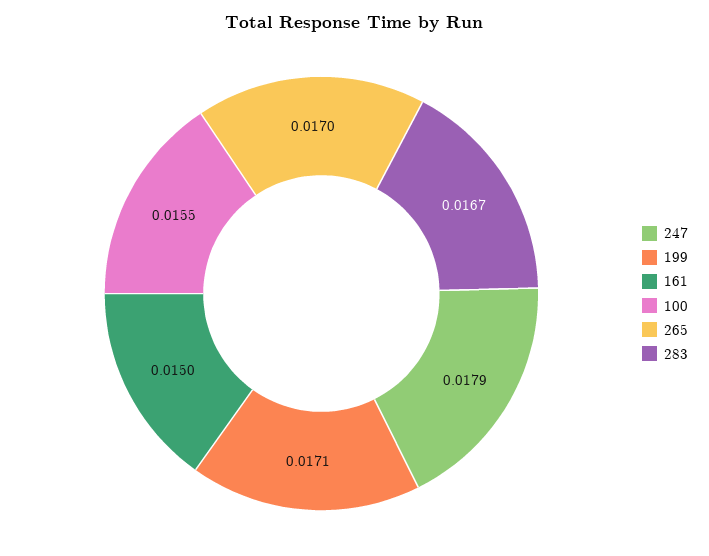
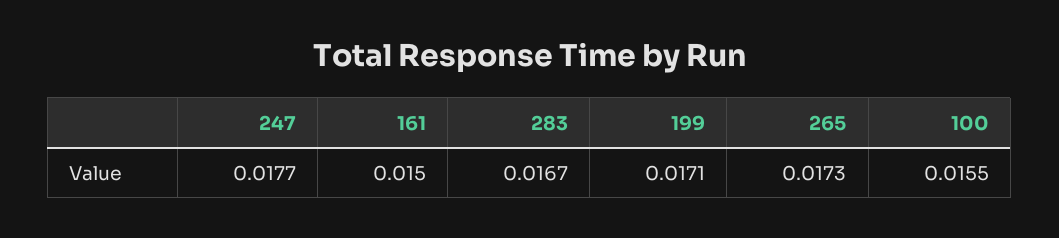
  {
-   "247": 0.0179,
+   "247": 0.0177,
    "199": 0.0171,
    "161": 0.015,
    "100": 0.0155,
-   "265": 0.017,
+   "265": 0.0173,
    "283": 0.0167
  }

